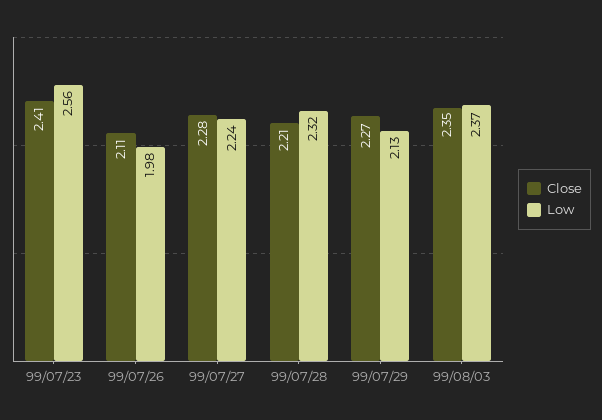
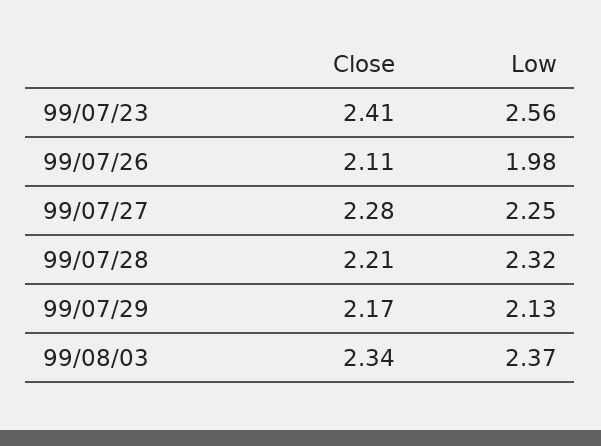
  {
    "Close": {
      "99/07/23": 2.41,
      "99/07/26": 2.11,
      "99/07/27": 2.28,
      "99/07/28": 2.21,
-     "99/07/29": 2.27,
+     "99/07/29": 2.17,
-     "99/08/03": 2.35
+     "99/08/03": 2.34
    },
    "Low": {
      "99/07/23": 2.56,
      "99/07/26": 1.98,
-     "99/07/27": 2.24,
+     "99/07/27": 2.25,
      "99/07/28": 2.32,
      "99/07/29": 2.13,
      "99/08/03": 2.37
    }
  }

